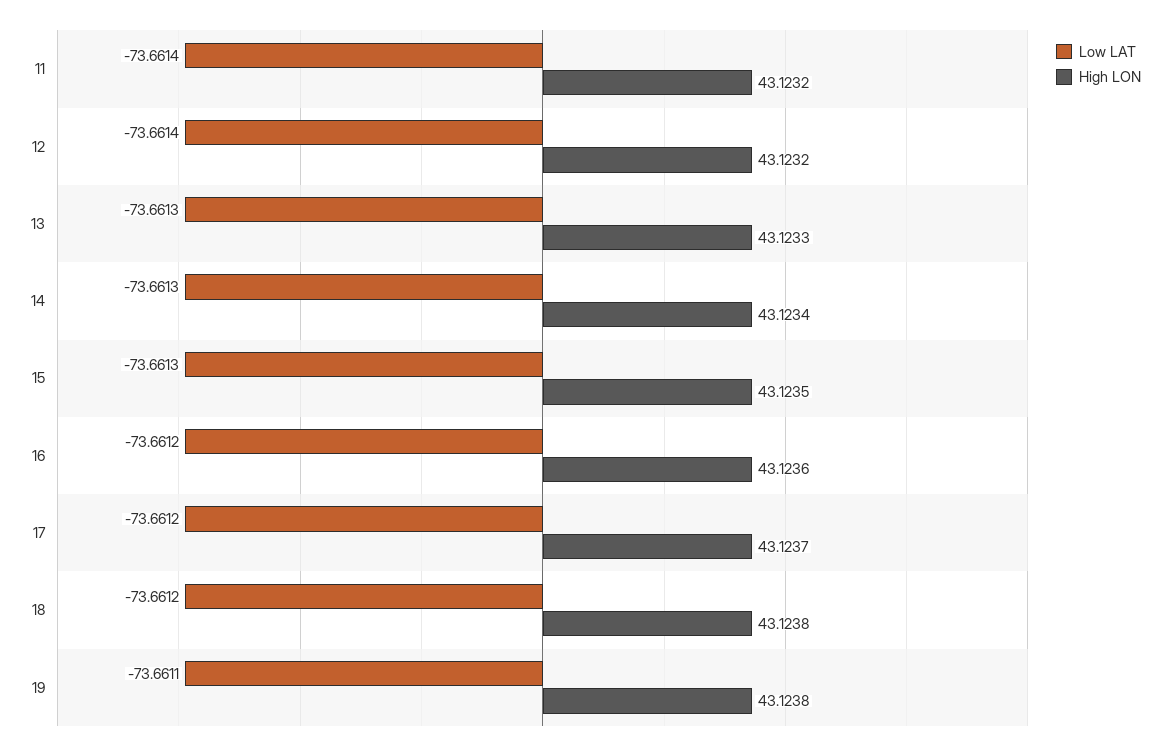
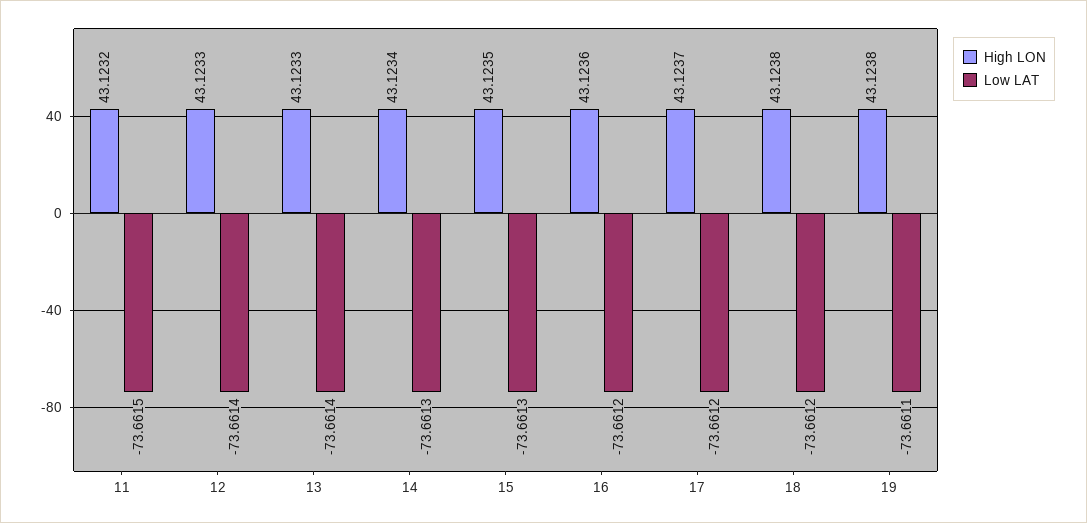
  {
    "Low LAT": {
-     "11": -73.6614,
+     "11": -73.6615,
      "12": -73.6614,
-     "13": -73.6613,
+     "13": -73.6614,
      "14": -73.6613,
      "15": -73.6613,
      "16": -73.6612,
      "17": -73.6612,
      "18": -73.6612,
      "19": -73.6611
    },
    "High LON": {
      "11": 43.1232,
-     "12": 43.1232,
+     "12": 43.1233,
      "13": 43.1233,
      "14": 43.1234,
      "15": 43.1235,
      "16": 43.1236,
      "17": 43.1237,
      "18": 43.1238,
      "19": 43.1238
    }
  }

